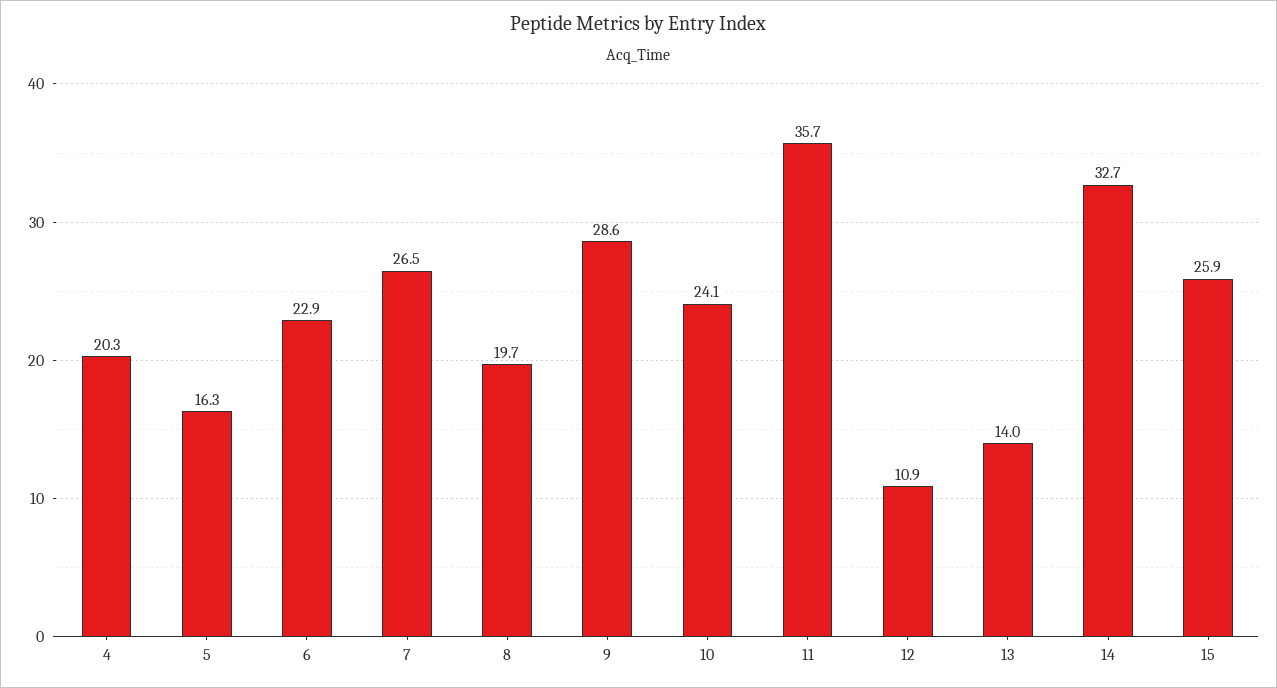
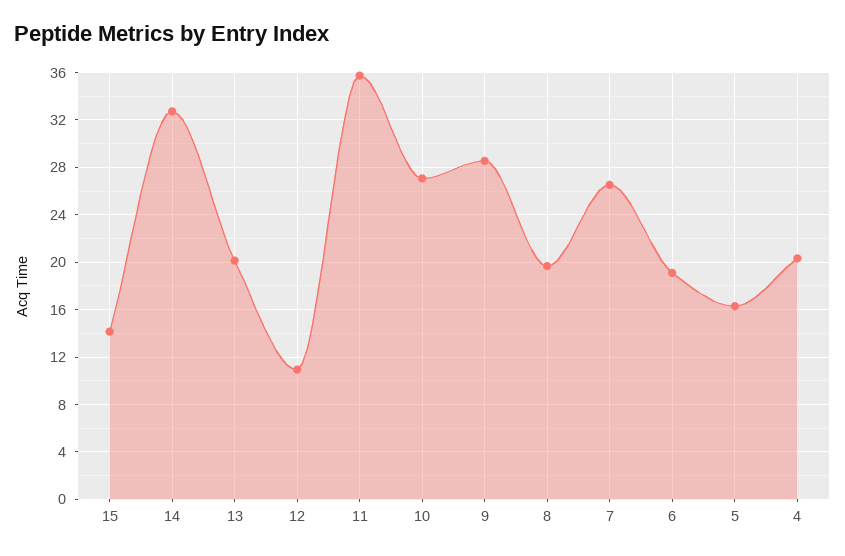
  {
    "4": 20.3,
    "5": 16.3,
-   "6": 22.9,
+   "6": 19,
    "7": 26.5,
    "8": 19.7,
    "9": 28.6,
-   "10": 24.1,
+   "10": 27,
    "11": 35.7,
    "12": 10.9,
-   "13": 14,
+   "13": 20,
    "14": 32.7,
-   "15": 25.9
+   "15": 14
  }

